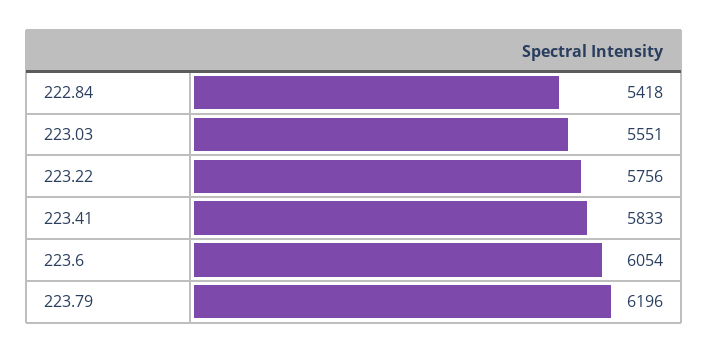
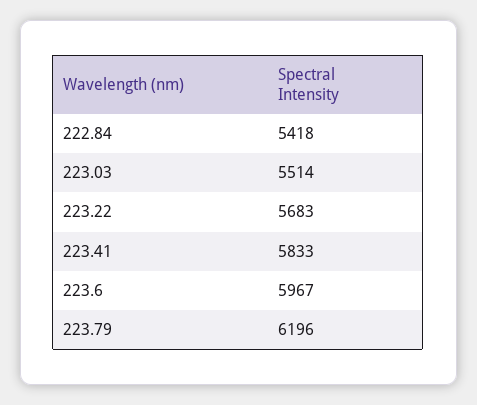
  {
    "222.84": 5418,
-   "223.03": 5551,
+   "223.03": 5514,
-   "223.22": 5756,
+   "223.22": 5683,
    "223.41": 5833,
-   "223.6": 6054,
+   "223.6": 5967,
    "223.79": 6196
  }

